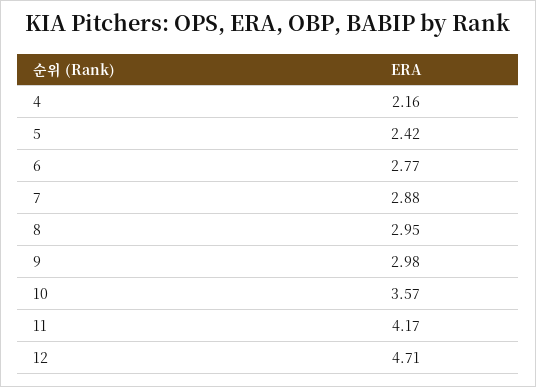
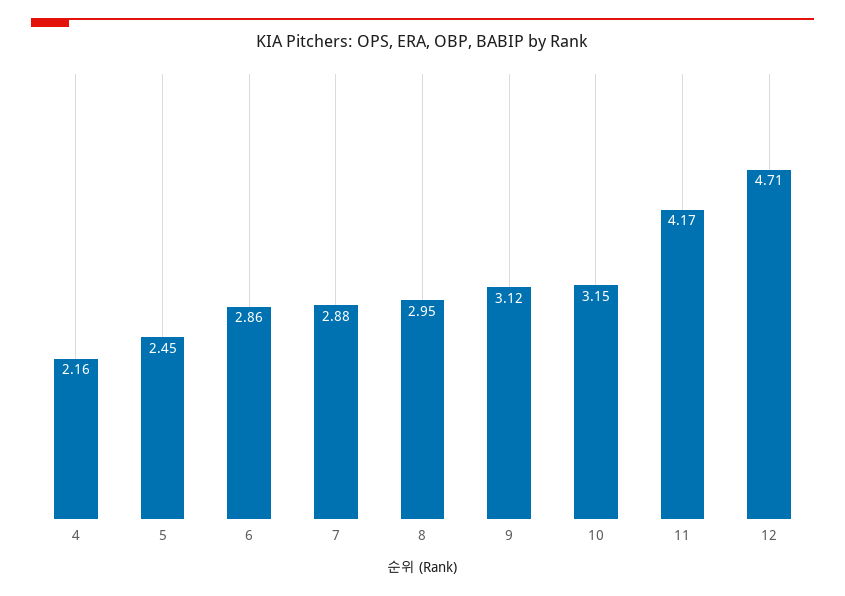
  {
    "4": 2.16,
-   "5": 2.42,
+   "5": 2.45,
-   "6": 2.77,
+   "6": 2.86,
    "7": 2.88,
    "8": 2.95,
-   "9": 2.98,
+   "9": 3.12,
-   "10": 3.57,
+   "10": 3.15,
    "11": 4.17,
    "12": 4.71
  }

